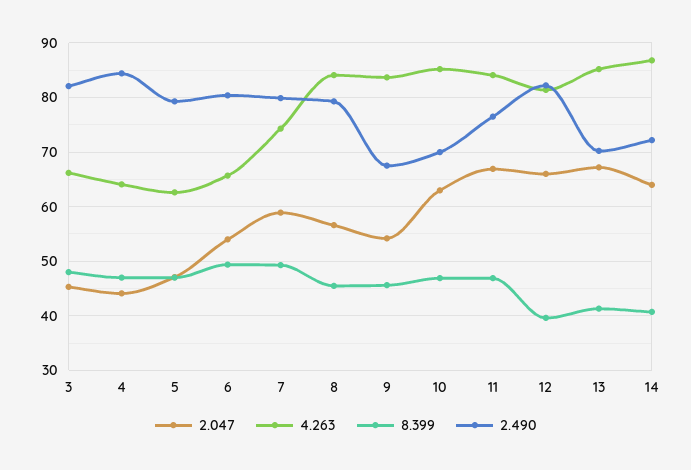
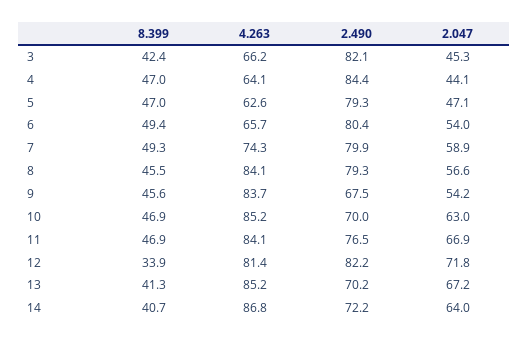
  {
    "2.047": {
      "3": 45.3,
      "4": 44.1,
      "5": 47.1,
      "6": 54,
      "7": 58.9,
      "8": 56.6,
      "9": 54.2,
      "10": 63,
      "11": 66.9,
-     "12": 66,
+     "12": 71.8,
      "13": 67.2,
      "14": 64
    },
    "4.263": {
      "3": 66.2,
      "4": 64.1,
      "5": 62.6,
      "6": 65.7,
      "7": 74.3,
      "8": 84.1,
      "9": 83.7,
      "10": 85.2,
      "11": 84.1,
      "12": 81.4,
      "13": 85.2,
      "14": 86.8
    },
    "8.399": {
-     "3": 48,
+     "3": 42.4,
      "4": 47,
      "5": 47,
      "6": 49.4,
      "7": 49.3,
      "8": 45.5,
      "9": 45.6,
      "10": 46.9,
      "11": 46.9,
-     "12": 40,
+     "12": 33.9,
      "13": 41.3,
      "14": 40.7
    },
    "2.490": {
      "3": 82.1,
      "4": 84.4,
      "5": 79.3,
      "6": 80.4,
      "7": 79.9,
      "8": 79.3,
      "9": 67.5,
      "10": 70,
      "11": 76.5,
      "12": 82.2,
      "13": 70.2,
      "14": 72.2
    }
  }

